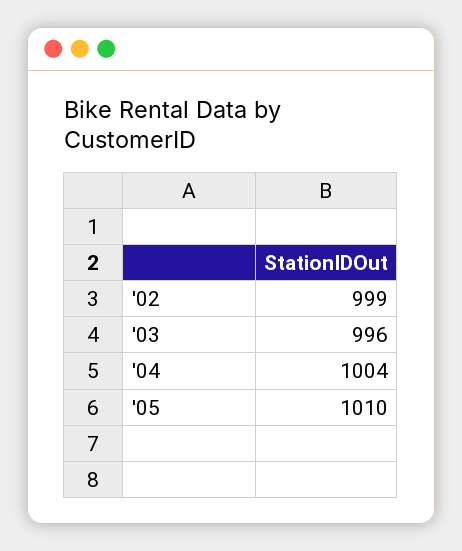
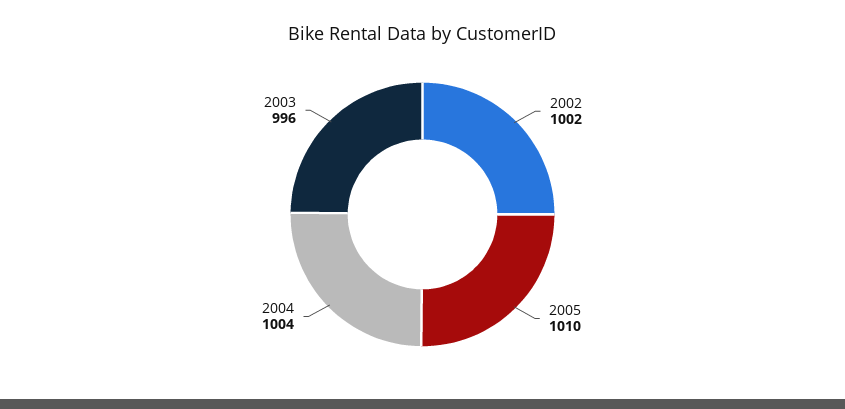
  {
-   "'02": 999,
+   "'02": 1002,
    "'03": 996,
    "'04": 1004,
    "'05": 1010
  }

